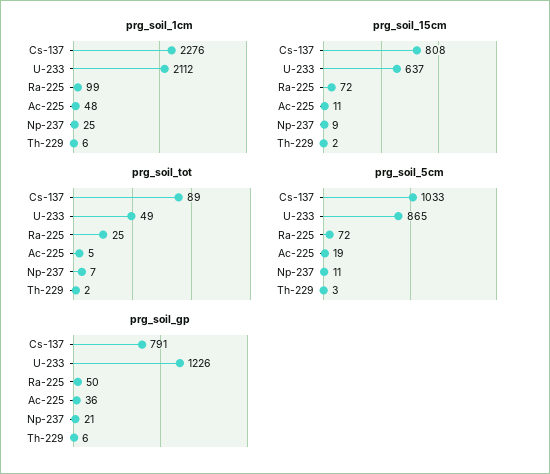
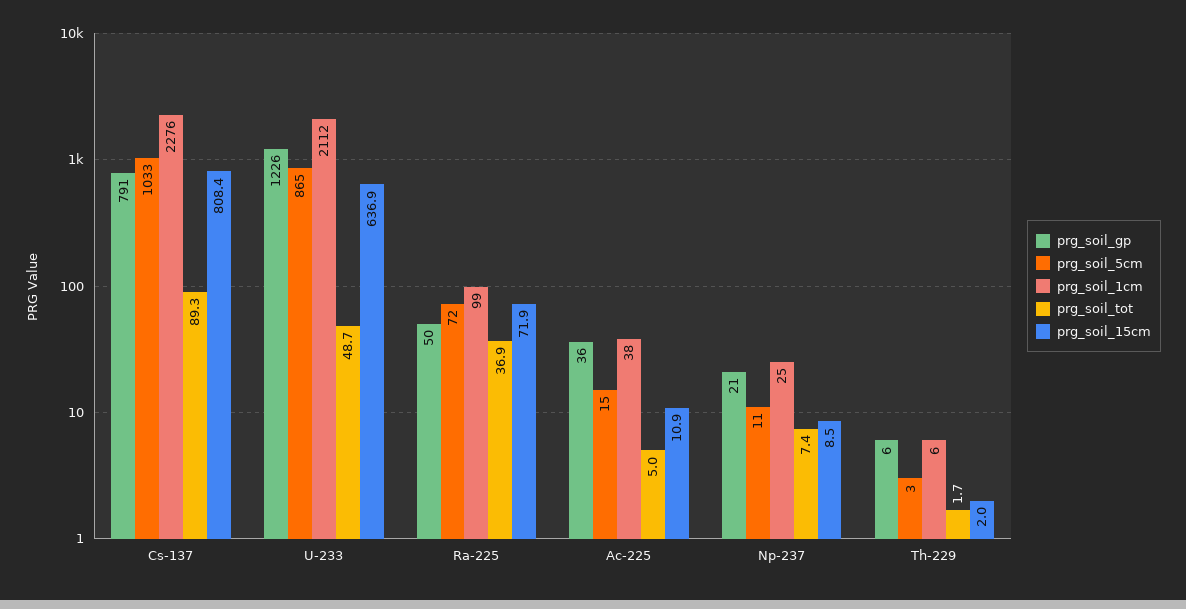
  {
    "prg_soil_1cm": {
      "Cs-137": 2276,
      "U-233": 2112,
      "Ra-225": 99,
-     "Ac-225": 48,
+     "Ac-225": 38,
      "Np-237": 25,
      "Th-229": 6
    },
    "prg_soil_15cm": {
      "Cs-137": 808.4,
      "U-233": 636.9,
      "Ra-225": 71.9,
      "Ac-225": 10.9,
      "Np-237": 8.5,
      "Th-229": 2
    },
    "prg_soil_tot": {
      "Cs-137": 89.3,
      "U-233": 48.7,
-     "Ra-225": 25,
+     "Ra-225": 36.9,
      "Ac-225": 5,
      "Np-237": 7.4,
      "Th-229": 1.7
    },
    "prg_soil_5cm": {
      "Cs-137": 1033,
      "U-233": 865,
      "Ra-225": 72,
-     "Ac-225": 19,
+     "Ac-225": 15,
      "Np-237": 11,
      "Th-229": 3
    },
    "prg_soil_gp": {
      "Cs-137": 791,
      "U-233": 1226,
      "Ra-225": 50,
      "Ac-225": 36,
      "Np-237": 21,
      "Th-229": 6
    }
  }

